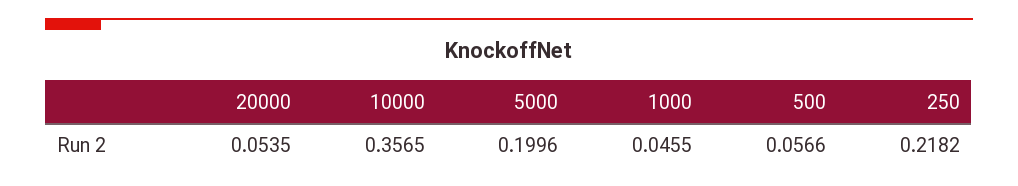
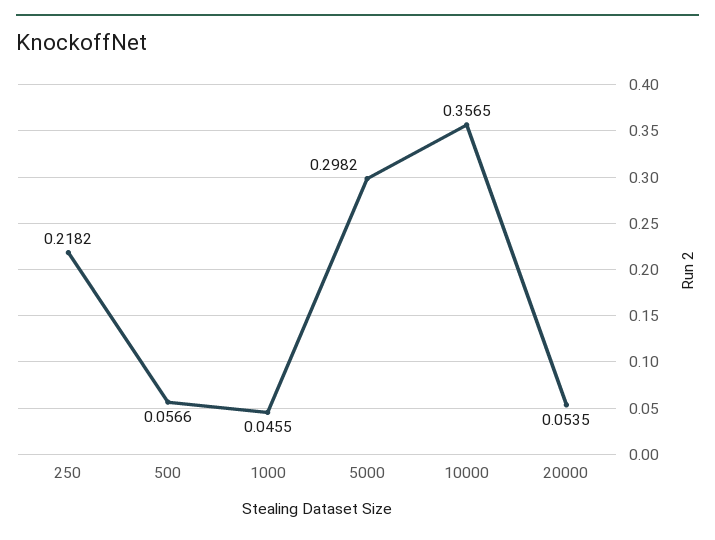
  {
    "20000": 0.0535,
    "10000": 0.3565,
-   "5000": 0.1996,
+   "5000": 0.2982,
    "1000": 0.0455,
    "500": 0.0566,
    "250": 0.2182
  }

